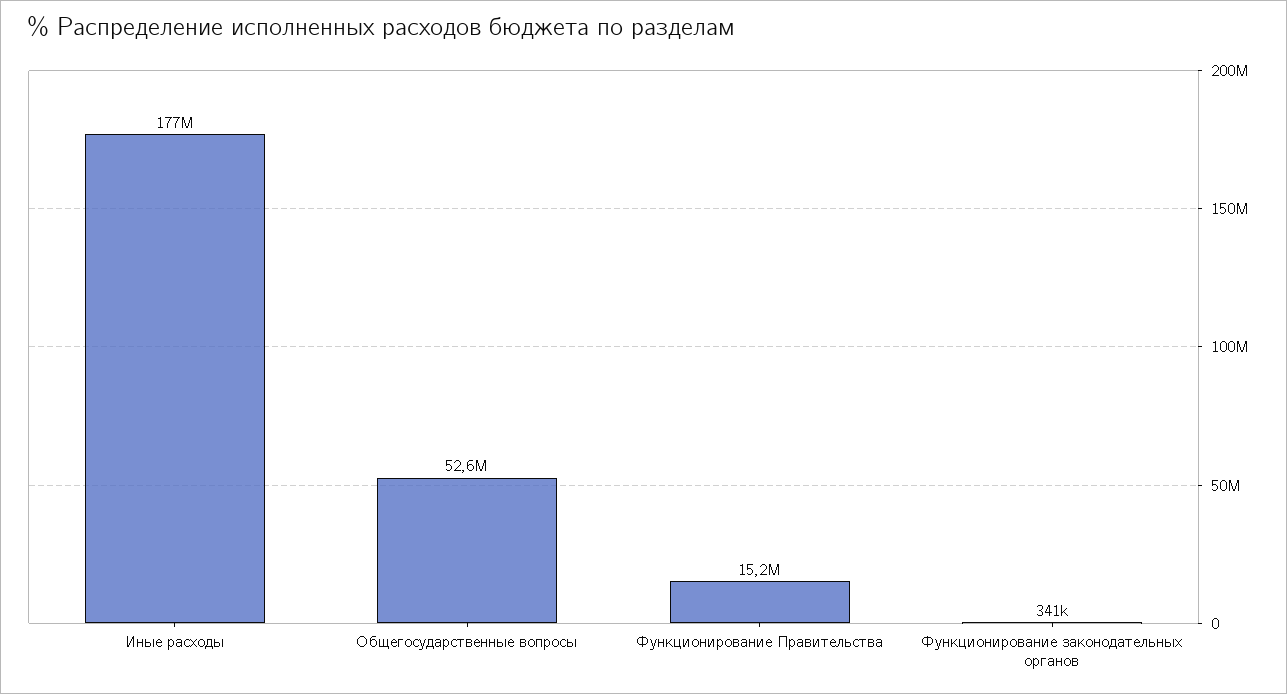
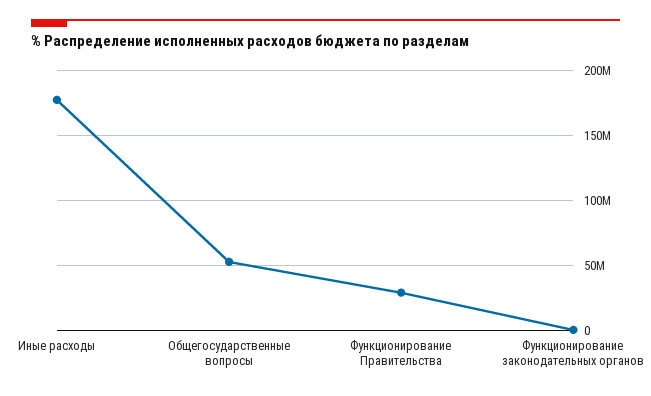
  {
    "Иные расходы": 177000000,
    "Общегосударственные вопросы": 52600000,
-   "Функционирование Правительства": 15200000,
+   "Функционирование Правительства": 30000000,
    "Функционирование законодательных органов": 341000
  }

